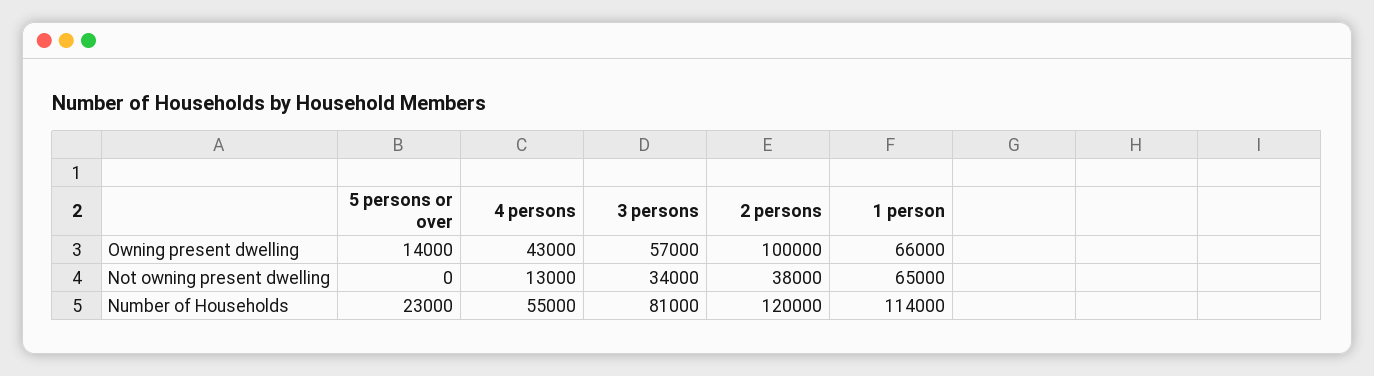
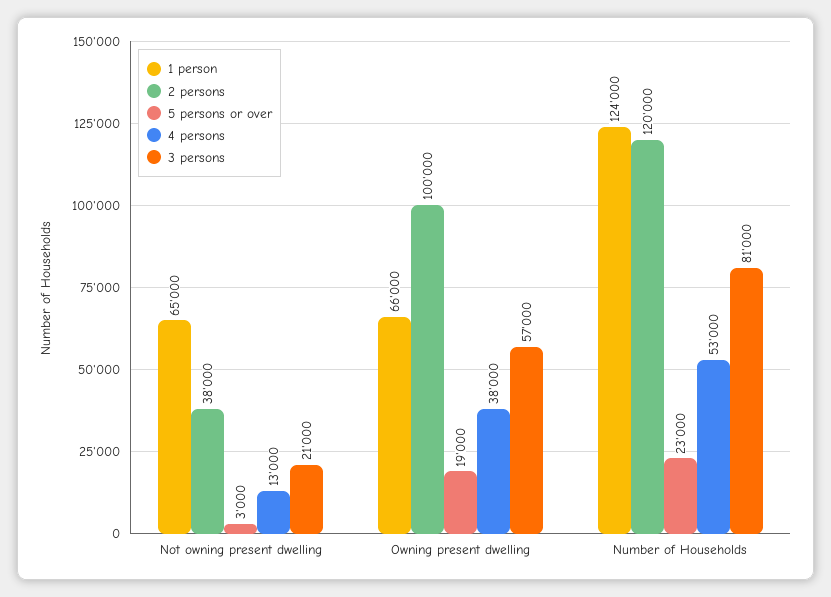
  {
    "5 persons or over": {
-     "Owning present dwelling": 14000,
+     "Owning present dwelling": 19000,
-     "Not owning present dwelling": 0,
+     "Not owning present dwelling": 3000,
      "Number of Households": 23000
    },
    "4 persons": {
-     "Owning present dwelling": 43000,
+     "Owning present dwelling": 38000,
      "Not owning present dwelling": 13000,
-     "Number of Households": 55000
+     "Number of Households": 53000
    },
    "3 persons": {
      "Owning present dwelling": 57000,
-     "Not owning present dwelling": 34000,
+     "Not owning present dwelling": 21000,
      "Number of Households": 81000
    },
    "2 persons": {
      "Owning present dwelling": 100000,
      "Not owning present dwelling": 38000,
      "Number of Households": 120000
    },
    "1 person": {
      "Owning present dwelling": 66000,
      "Not owning present dwelling": 65000,
-     "Number of Households": 114000
+     "Number of Households": 124000
    }
  }

